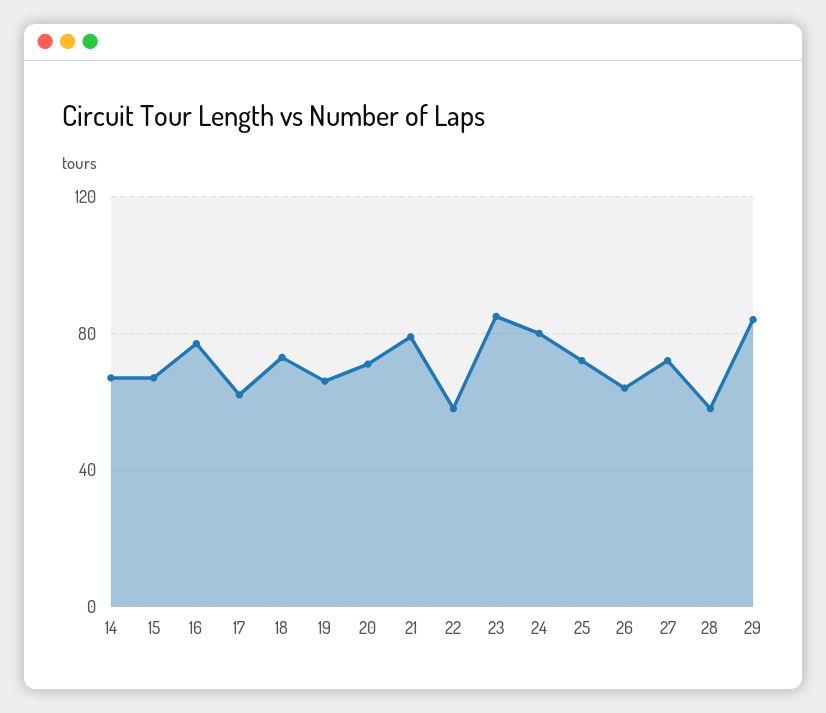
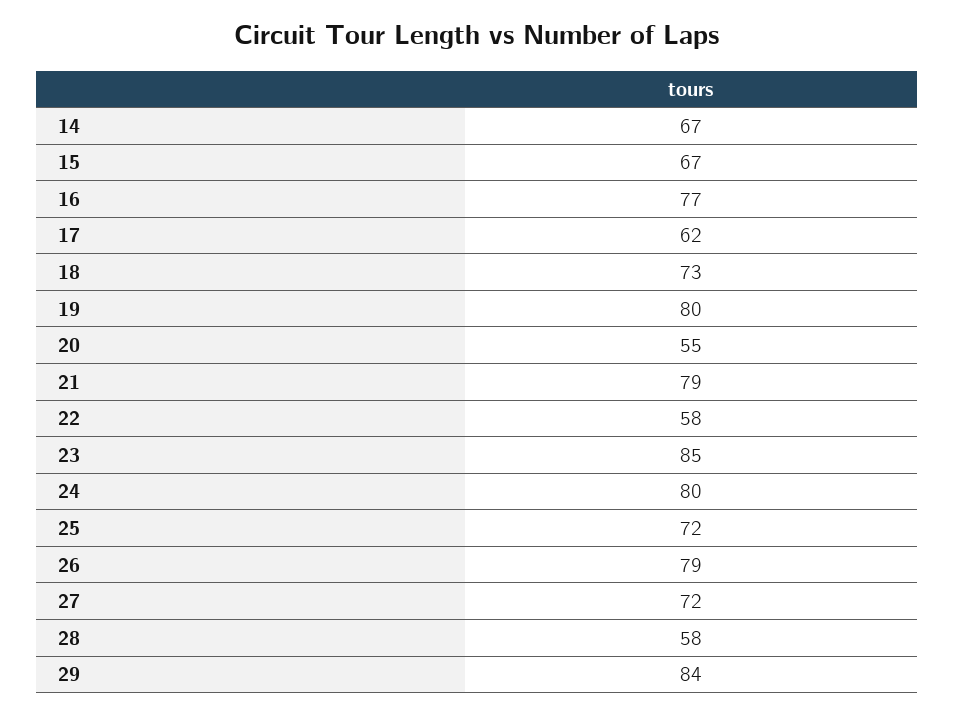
  {
    "14": 67,
    "15": 67,
    "16": 77,
    "17": 62,
    "18": 73,
-   "19": 65,
+   "19": 80,
-   "20": 70,
+   "20": 55,
    "21": 79,
    "22": 58,
    "23": 85,
    "24": 80,
    "25": 72,
-   "26": 65,
+   "26": 79,
    "27": 72,
    "28": 58,
    "29": 84
  }

